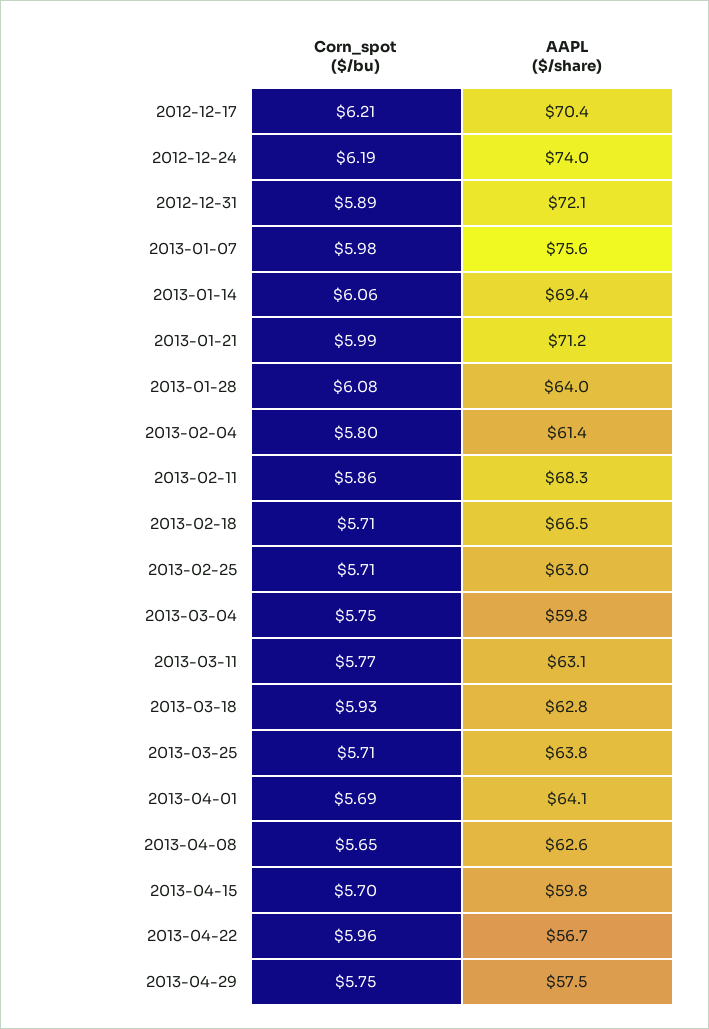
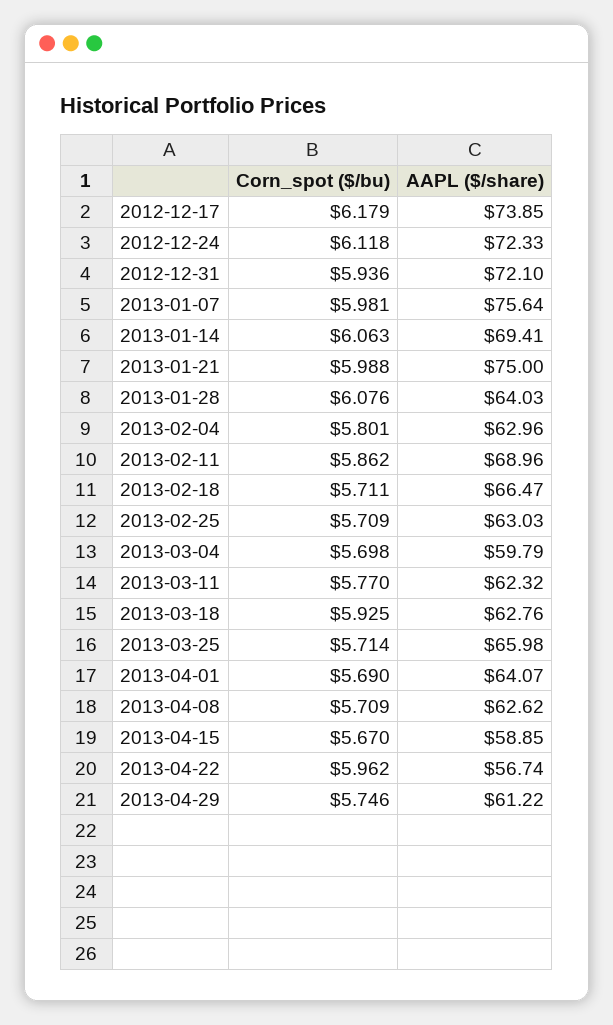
  {
    "Corn_spot ($/bu)": {
-     "2012-12-17": 6.21,
+     "2012-12-17": 6.179,
-     "2012-12-24": 6.19,
+     "2012-12-24": 6.118,
-     "2012-12-31": 5.89,
+     "2012-12-31": 5.936,
      "2013-01-07": 5.981,
      "2013-01-14": 6.063,
      "2013-01-21": 5.988,
      "2013-01-28": 6.076,
      "2013-02-04": 5.801,
      "2013-02-11": 5.862,
      "2013-02-18": 5.711,
      "2013-02-25": 5.709,
-     "2013-03-04": 5.75,
+     "2013-03-04": 5.698,
      "2013-03-11": 5.77,
      "2013-03-18": 5.925,
      "2013-03-25": 5.714,
      "2013-04-01": 5.69,
-     "2013-04-08": 5.65,
+     "2013-04-08": 5.709,
-     "2013-04-15": 5.7,
+     "2013-04-15": 5.67,
      "2013-04-22": 5.962,
      "2013-04-29": 5.746
    },
    "AAPL ($/share)": {
-     "2012-12-17": 70.4,
+     "2012-12-17": 73.85,
-     "2012-12-24": 74,
+     "2012-12-24": 72.33,
      "2012-12-31": 72.1,
      "2013-01-07": 75.64,
      "2013-01-14": 69.41,
-     "2013-01-21": 71.2,
+     "2013-01-21": 75,
      "2013-01-28": 64.03,
-     "2013-02-04": 61.4,
+     "2013-02-04": 62.96,
-     "2013-02-11": 68.3,
+     "2013-02-11": 68.96,
      "2013-02-18": 66.47,
      "2013-02-25": 63.03,
      "2013-03-04": 59.79,
-     "2013-03-11": 63.1,
+     "2013-03-11": 62.32,
      "2013-03-18": 62.76,
-     "2013-03-25": 63.8,
+     "2013-03-25": 65.98,
      "2013-04-01": 64.07,
      "2013-04-08": 62.62,
-     "2013-04-15": 59.8,
+     "2013-04-15": 58.85,
      "2013-04-22": 56.74,
-     "2013-04-29": 57.5
+     "2013-04-29": 61.22
    }
  }

